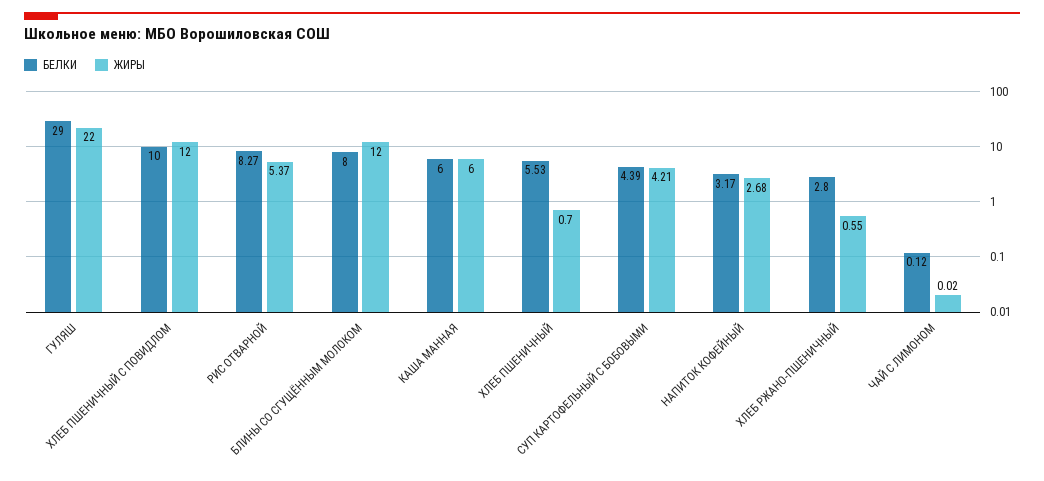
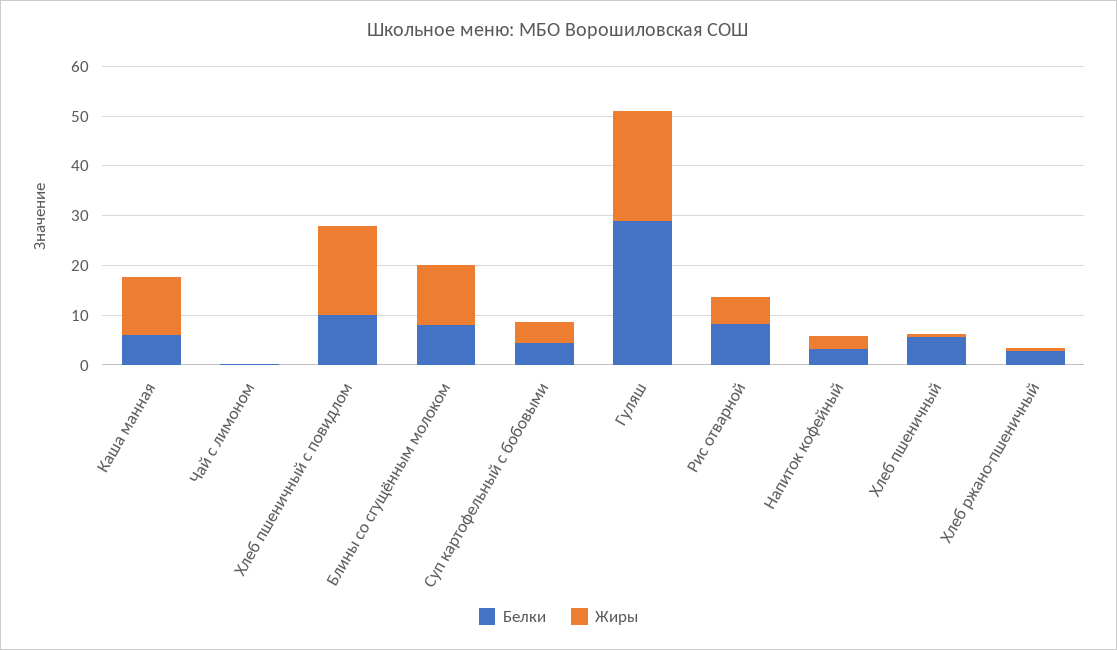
  {
    "БЕЛКИ": {
      "ГУЛЯШ": 29,
      "ХЛЕБ ПШЕНИЧНЫЙ С ПОВИДЛОМ": 10,
      "РИС ОТВАРНОЙ": 8.27,
      "БЛИНЫ СО СГУЩЁННЫМ МОЛОКОМ": 8,
      "КАША МАННАЯ": 6,
      "ХЛЕБ ПШЕНИЧНЫЙ": 5.53,
      "СУП КАРТОФЕЛЬНЫЙ С БОБОВЫМИ": 4.39,
      "НАПИТОК КОФЕЙНЫЙ": 3.17,
      "ХЛЕБ РЖАНО-ПШЕНИЧНЫЙ": 2.8,
      "ЧАЙ С ЛИМОНОМ": 0.12
    },
    "ЖИРЫ": {
      "ГУЛЯШ": 22,
-     "ХЛЕБ ПШЕНИЧНЫЙ С ПОВИДЛОМ": 12,
+     "ХЛЕБ ПШЕНИЧНЫЙ С ПОВИДЛОМ": 18,
      "РИС ОТВАРНОЙ": 5.37,
      "БЛИНЫ СО СГУЩЁННЫМ МОЛОКОМ": 12,
-     "КАША МАННАЯ": 6,
+     "КАША МАННАЯ": 12,
      "ХЛЕБ ПШЕНИЧНЫЙ": 0.7,
      "СУП КАРТОФЕЛЬНЫЙ С БОБОВЫМИ": 4.21,
      "НАПИТОК КОФЕЙНЫЙ": 2.68,
      "ХЛЕБ РЖАНО-ПШЕНИЧНЫЙ": 0.55,
      "ЧАЙ С ЛИМОНОМ": 0.02
    }
  }

